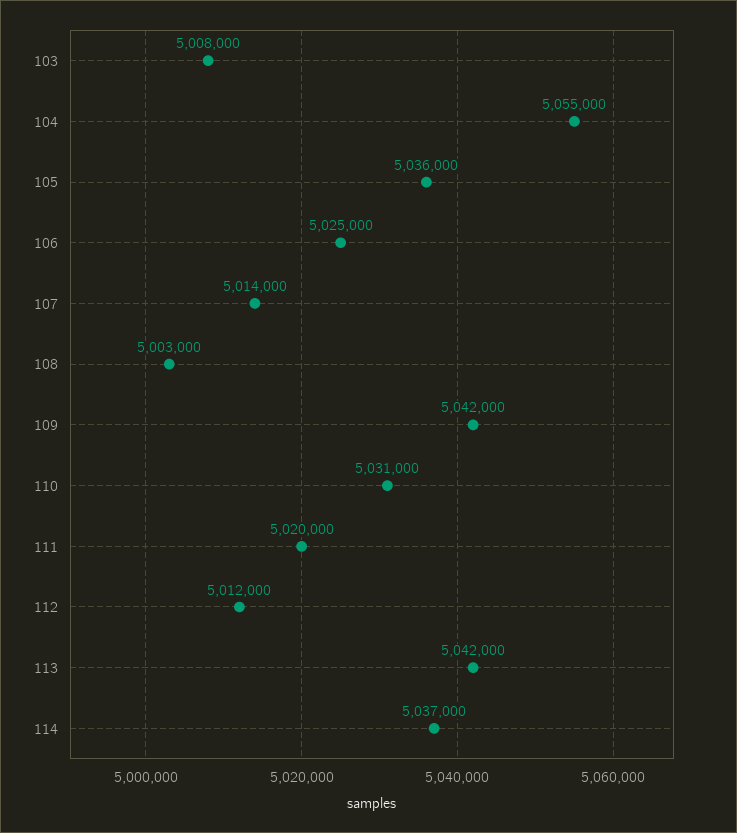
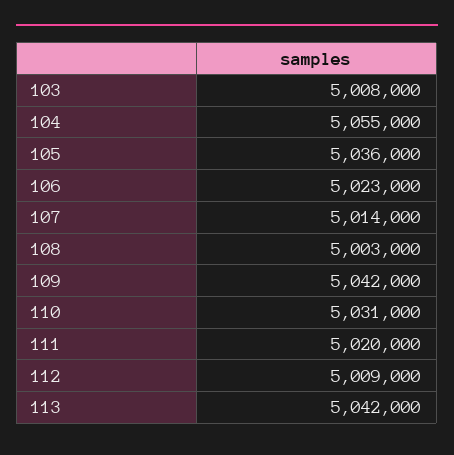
  {
    "103": 5008000,
    "104": 5055000,
    "105": 5036000,
-   "106": 5025000,
+   "106": 5023000,
    "107": 5014000,
    "108": 5003000,
    "109": 5042000,
    "110": 5031000,
    "111": 5020000,
-   "112": 5012000,
+   "112": 5009000,
-   "113": 5042000,
+   "113": 5042000
-   "114": 5037000
  }

